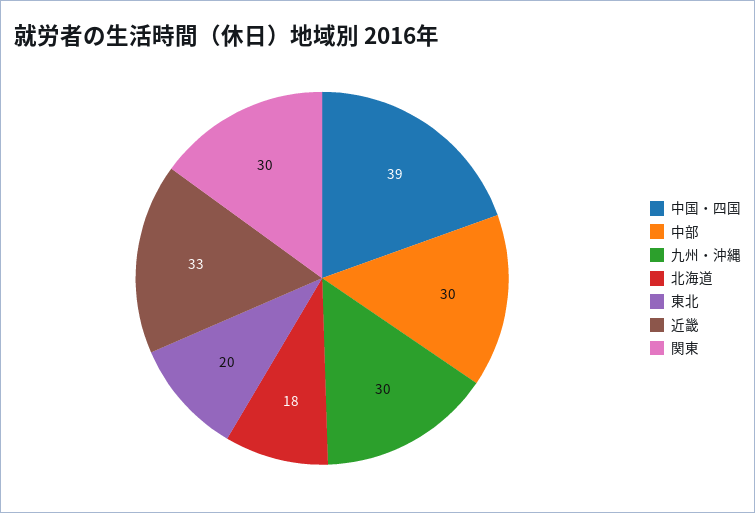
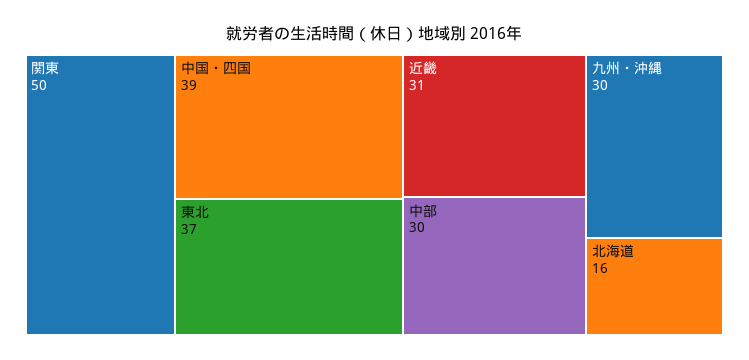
  {
    "中国・四国": 39,
    "中部": 30,
    "九州・沖縄": 30,
-   "北海道": 18,
+   "北海道": 16,
-   "東北": 20,
+   "東北": 37,
-   "近畿": 33,
+   "近畿": 31,
-   "関東": 30
+   "関東": 50
  }

